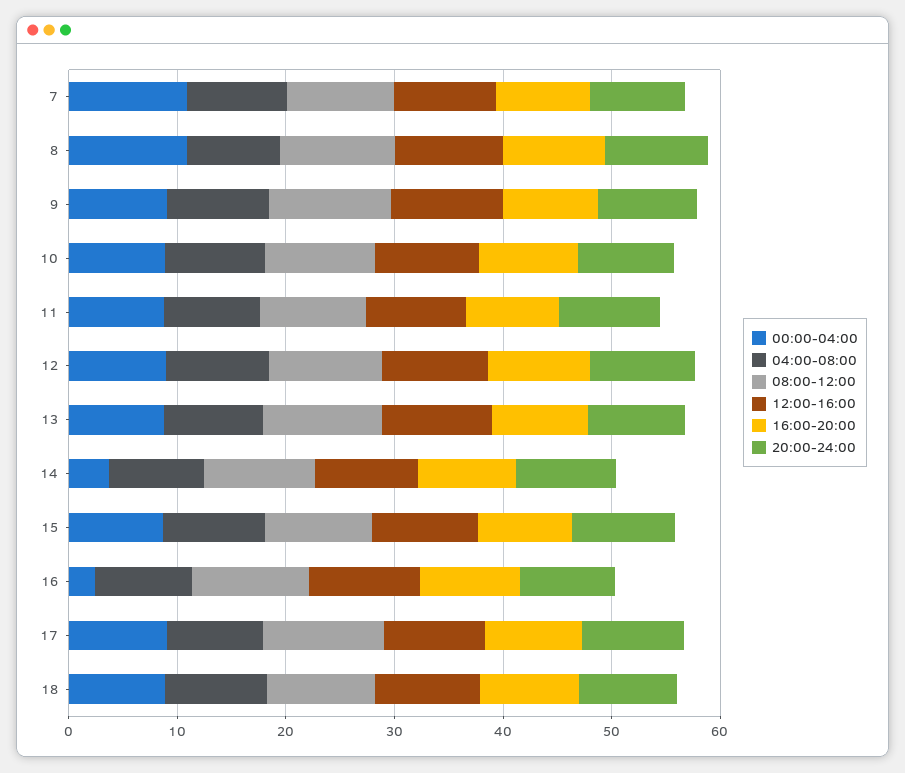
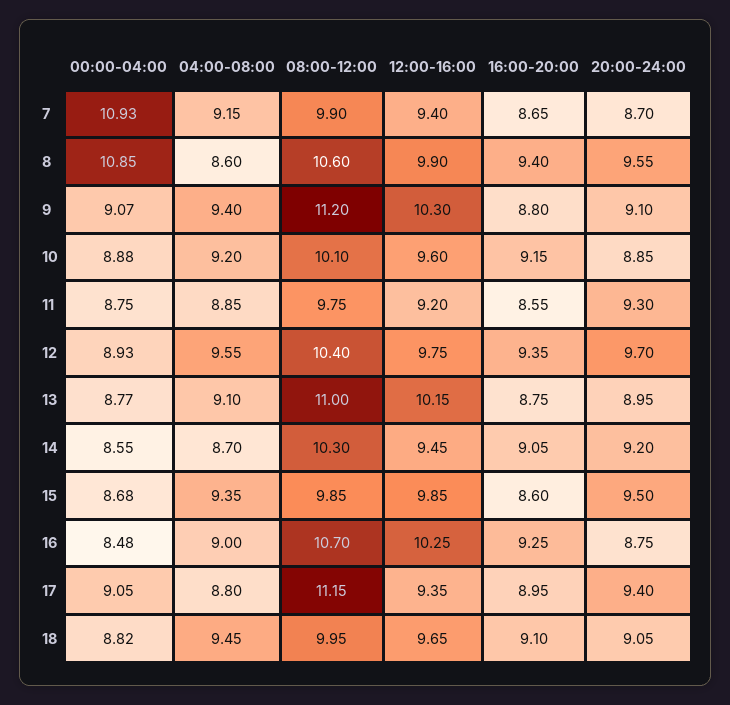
  {
    "00:00-04:00": {
      "7": 10.93,
      "8": 10.85,
      "9": 9.07,
      "10": 8.88,
      "11": 8.75,
      "12": 8.93,
      "13": 8.77,
-     "14": 4,
+     "14": 8.55,
      "15": 8.68,
-     "16": 2,
+     "16": 8.48,
      "17": 9.05,
      "18": 8.82
    },
    "04:00-08:00": {
      "7": 9.15,
      "8": 8.6,
      "9": 9.4,
      "10": 9.2,
      "11": 8.85,
      "12": 9.55,
      "13": 9.1,
      "14": 8.7,
      "15": 9.35,
      "16": 9,
      "17": 8.8,
      "18": 9.45
    },
    "08:00-12:00": {
      "7": 9.9,
      "8": 10.6,
      "9": 11.2,
      "10": 10.1,
      "11": 9.75,
      "12": 10.4,
      "13": 11,
      "14": 10.3,
      "15": 9.85,
      "16": 10.7,
      "17": 11.15,
      "18": 9.95
    },
    "12:00-16:00": {
      "7": 9.4,
      "8": 9.9,
      "9": 10.3,
      "10": 9.6,
      "11": 9.2,
      "12": 9.75,
      "13": 10.15,
      "14": 9.45,
      "15": 9.85,
      "16": 10.25,
      "17": 9.35,
      "18": 9.65
    },
    "16:00-20:00": {
      "7": 8.65,
      "8": 9.4,
      "9": 8.8,
      "10": 9.15,
      "11": 8.55,
      "12": 9.35,
      "13": 8.75,
      "14": 9.05,
      "15": 8.6,
      "16": 9.25,
      "17": 8.95,
      "18": 9.1
    },
    "20:00-24:00": {
      "7": 8.7,
      "8": 9.55,
      "9": 9.1,
      "10": 8.85,
      "11": 9.3,
      "12": 9.7,
      "13": 8.95,
      "14": 9.2,
      "15": 9.5,
      "16": 8.75,
      "17": 9.4,
      "18": 9.05
    }
  }

